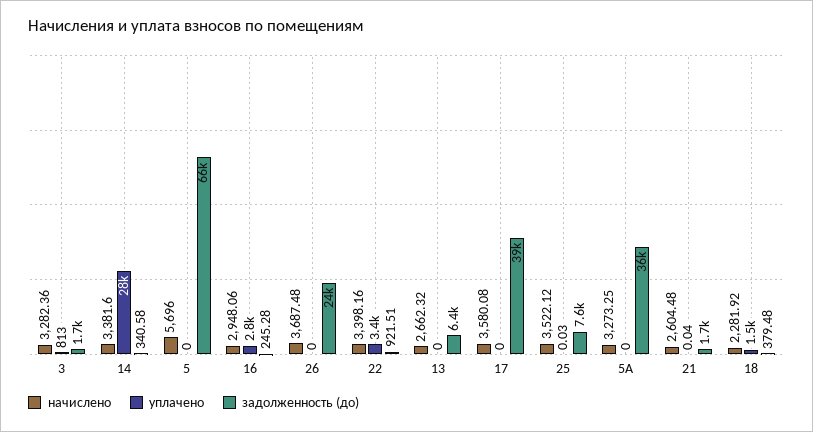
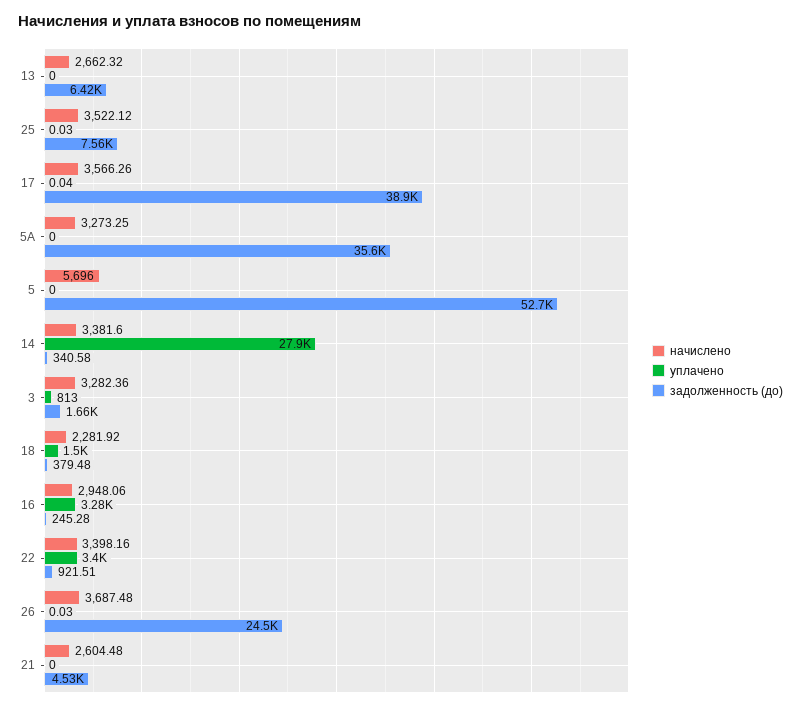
  {
    "начислено": {
      "3": 3282.36,
      "14": 3381.6,
      "5": 5696,
      "16": 2948.06,
      "26": 3687.48,
      "22": 3398.16,
      "13": 2662.32,
-     "17": 3580.08,
+     "17": 3566.26,
      "25": 3522.12,
      "5А": 3273.25,
      "21": 2604.48,
      "18": 2281.92
    },
    "уплачено": {
      "3": 813,
      "14": 27900,
      "5": 0,
-     "16": 2800,
+     "16": 3280,
-     "26": 0,
+     "26": 0.03,
      "22": 3400,
      "13": 0,
-     "17": 0,
+     "17": 0.04,
      "25": 0.03,
      "5А": 0,
-     "21": 0.04,
+     "21": 0,
      "18": 1500
    },
    "задолженность (до)": {
      "3": 1660,
      "14": 340.58,
-     "5": 66000,
+     "5": 52700,
      "16": 245.28,
      "26": 24500,
      "22": 921.51,
      "13": 6420,
      "17": 38900,
      "25": 7560,
      "5А": 35600,
-     "21": 1700,
+     "21": 4530,
      "18": 379.48
    }
  }

